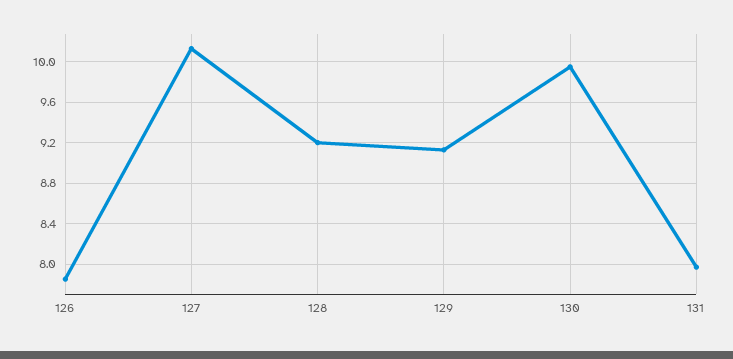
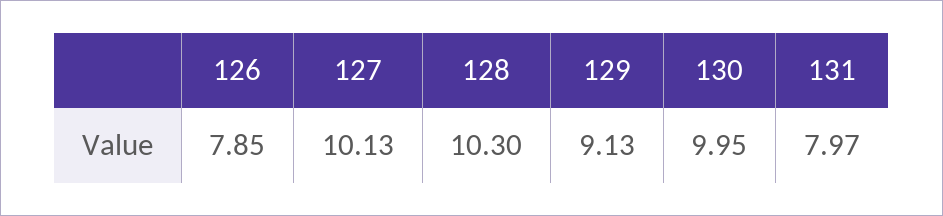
  {
    "126": 7.85,
    "127": 10.13,
-   "128": 9.2,
+   "128": 10.3,
    "129": 9.13,
    "130": 9.95,
    "131": 7.97
  }

